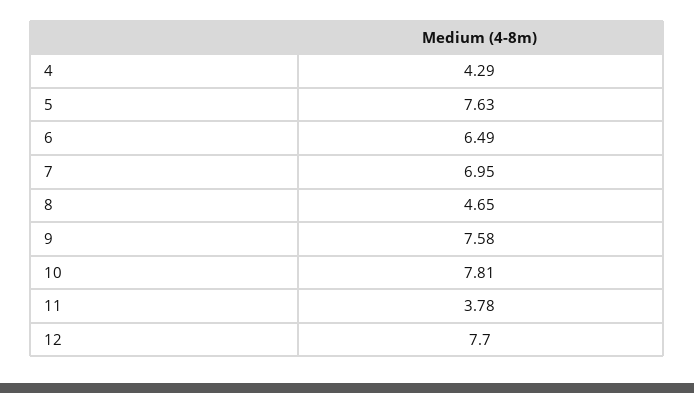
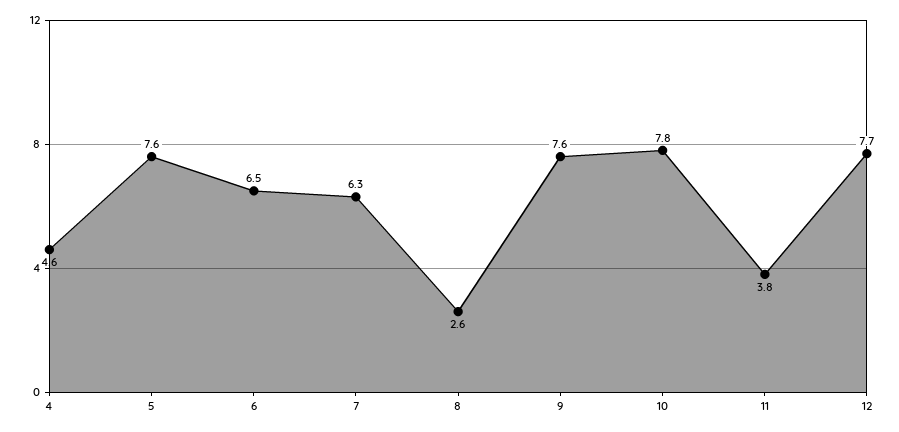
  {
-   "4": 4.29,
+   "4": 4.6,
    "5": 7.63,
    "6": 6.49,
-   "7": 6.95,
+   "7": 6.3,
-   "8": 4.65,
+   "8": 2.6,
    "9": 7.58,
    "10": 7.81,
    "11": 3.78,
    "12": 7.7
  }

